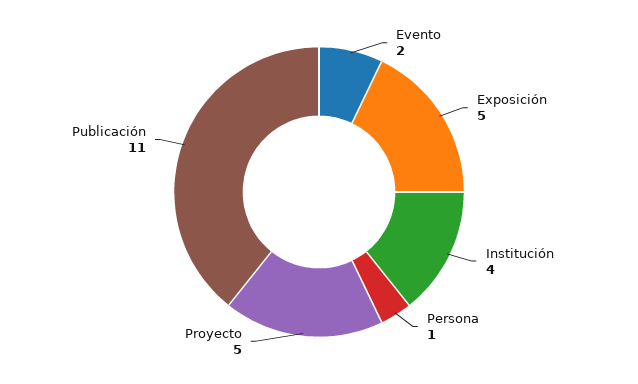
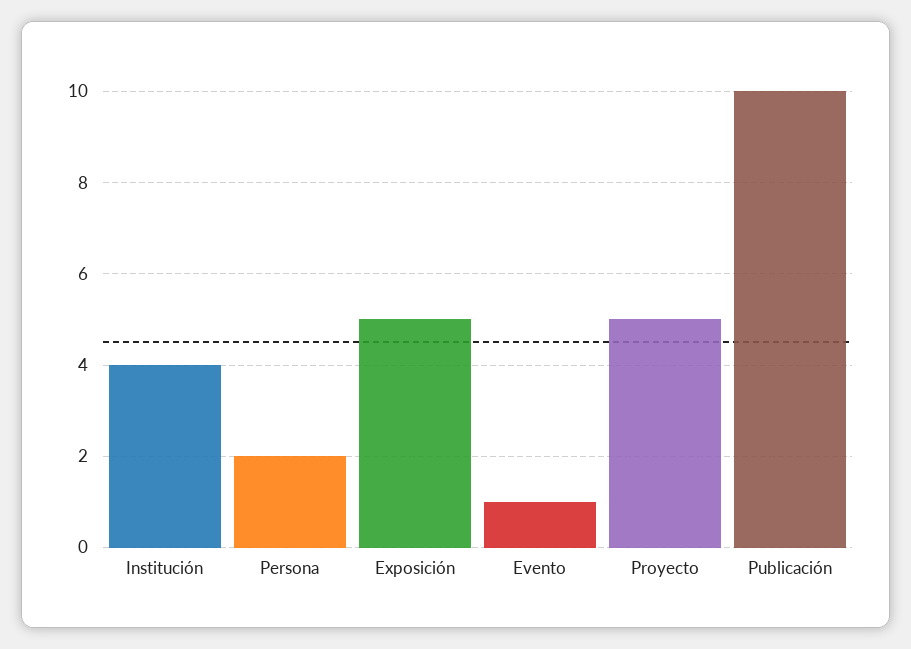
  {
-   "Evento": 2,
+   "Evento": 1,
    "Exposición": 5,
    "Institución": 4,
-   "Persona": 1,
+   "Persona": 2,
    "Proyecto": 5,
-   "Publicación": 11
+   "Publicación": 10
  }

